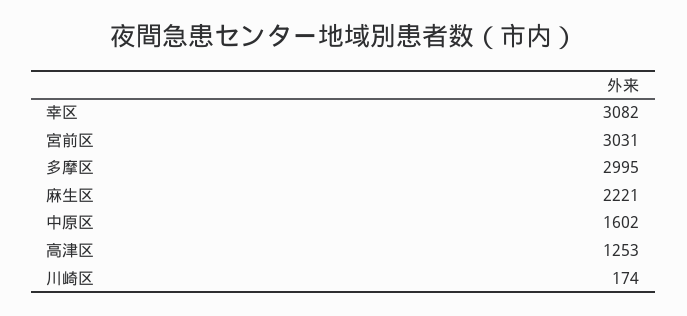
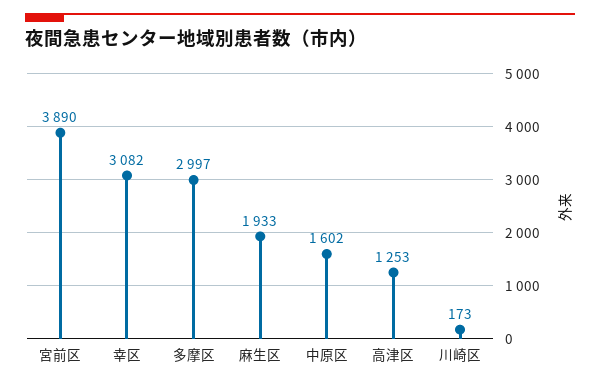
  {
    "幸区": 3082,
-   "宮前区": 3031,
+   "宮前区": 3890,
-   "多摩区": 2995,
+   "多摩区": 2997,
-   "麻生区": 2221,
+   "麻生区": 1933,
    "中原区": 1602,
    "高津区": 1253,
-   "川崎区": 174
+   "川崎区": 173
  }

